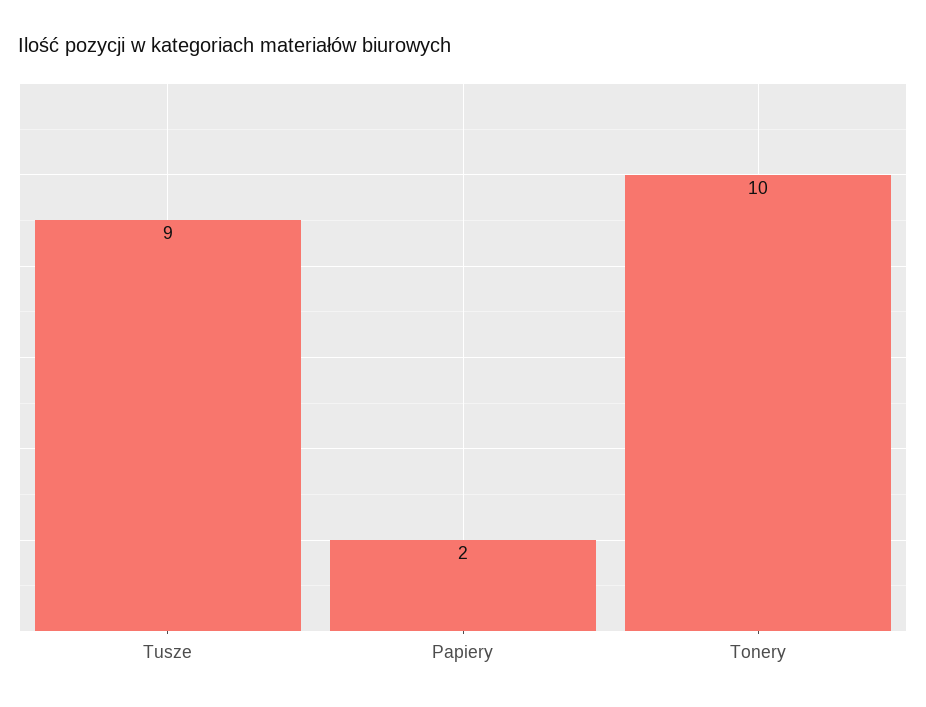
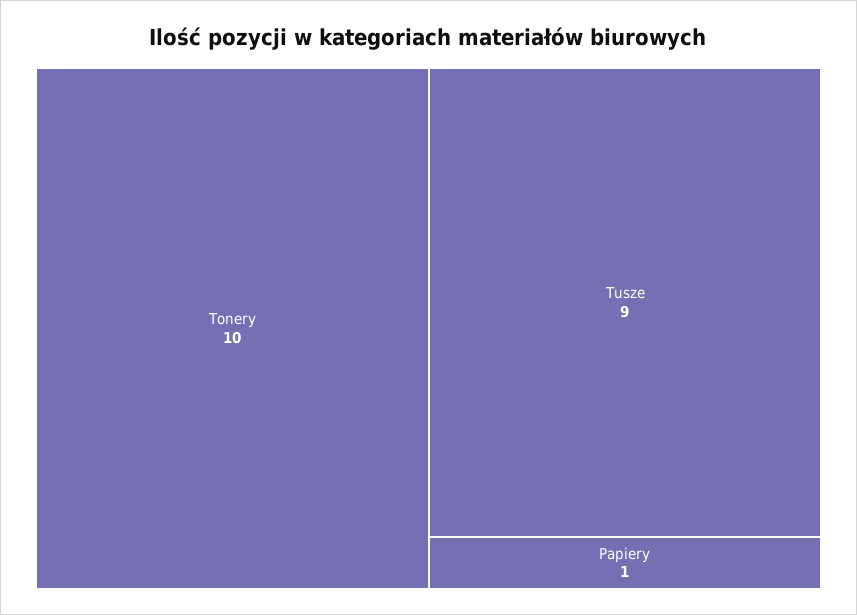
  {
    "Tusze": 9,
-   "Papiery": 2,
+   "Papiery": 1,
    "Tonery": 10
  }

